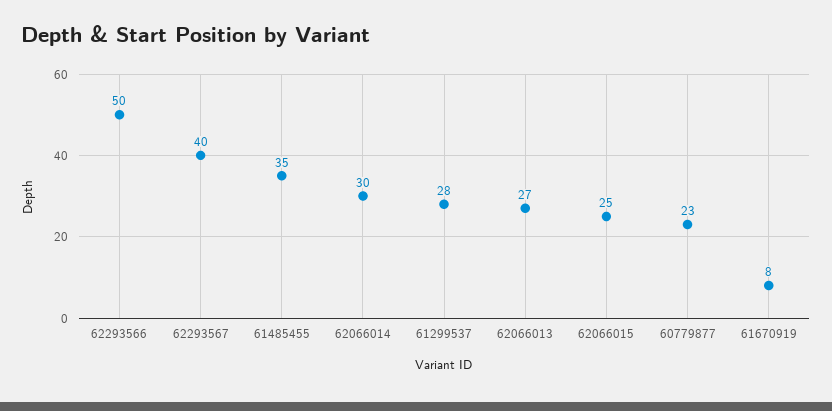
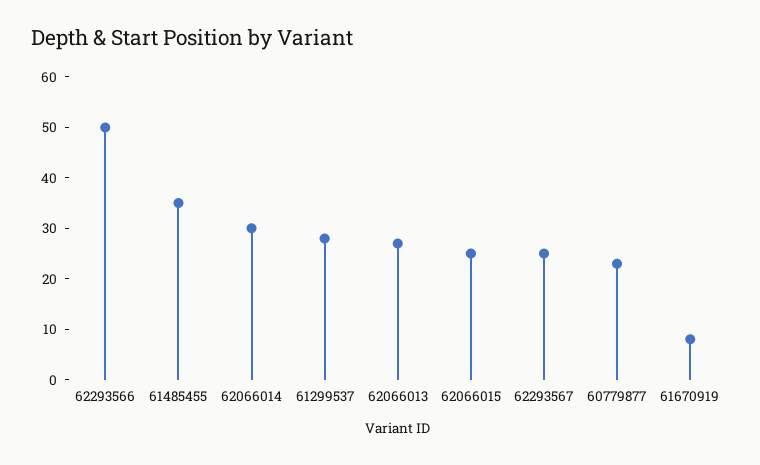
  {
    "62293566": 50,
-   "62293567": 40,
+   "62293567": 25,
    "61485455": 35,
    "62066014": 30,
    "61299537": 28,
    "62066013": 27,
    "62066015": 25,
    "60779877": 23,
    "61670919": 8
  }

